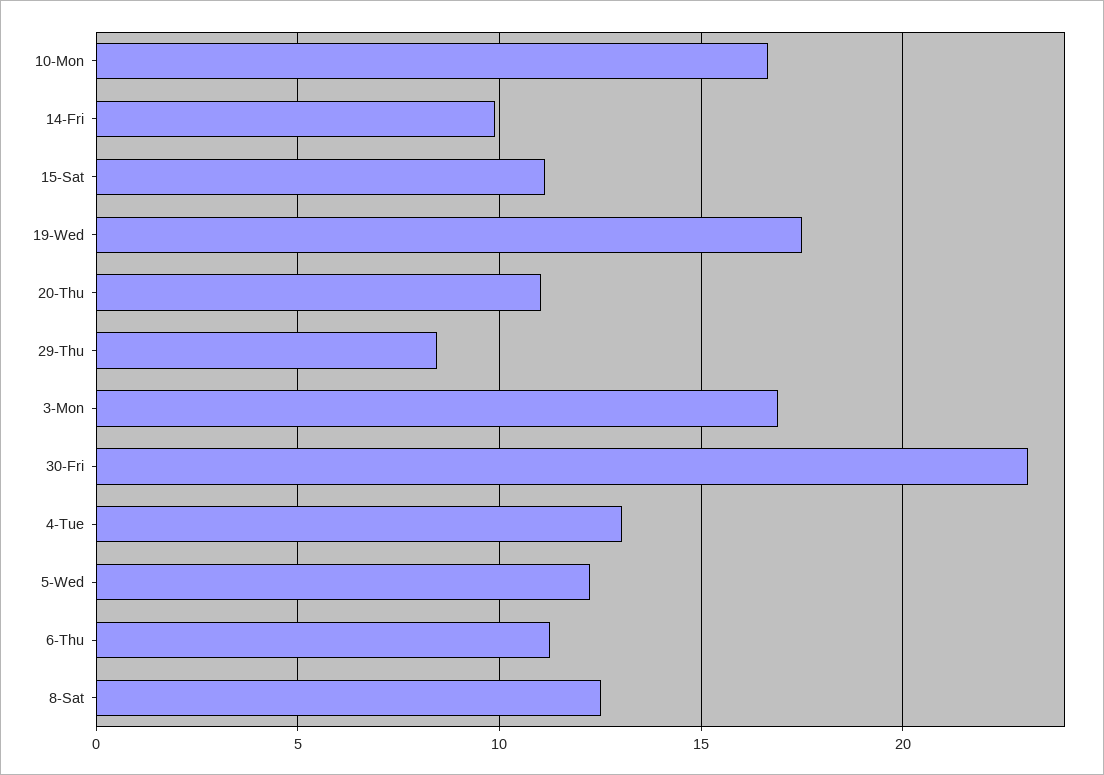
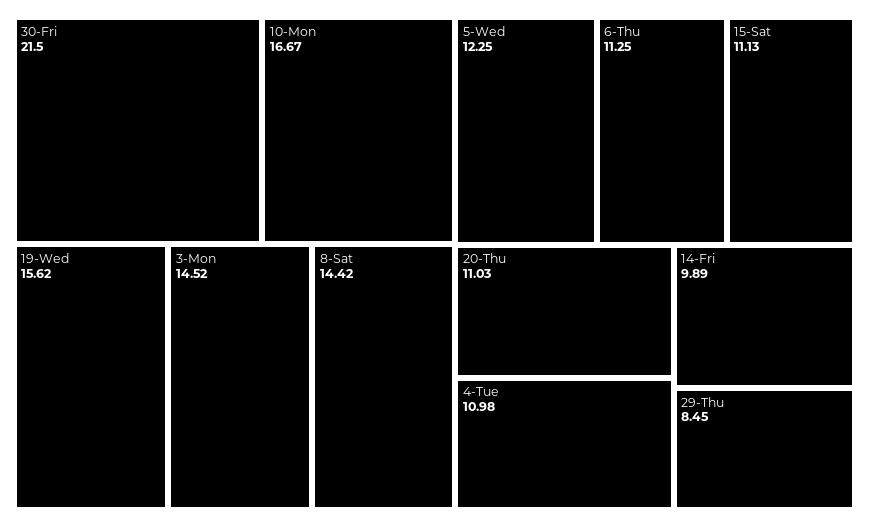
  {
    "10-Mon": 16.67,
    "14-Fri": 9.89,
    "15-Sat": 11.13,
-   "19-Wed": 17.5,
+   "19-Wed": 15.62,
    "20-Thu": 11.03,
    "29-Thu": 8.45,
-   "3-Mon": 17,
+   "3-Mon": 14.52,
-   "30-Fri": 23,
+   "30-Fri": 21.5,
-   "4-Tue": 13,
+   "4-Tue": 10.98,
    "5-Wed": 12.25,
    "6-Thu": 11.25,
-   "8-Sat": 12.5
+   "8-Sat": 14.42
  }

